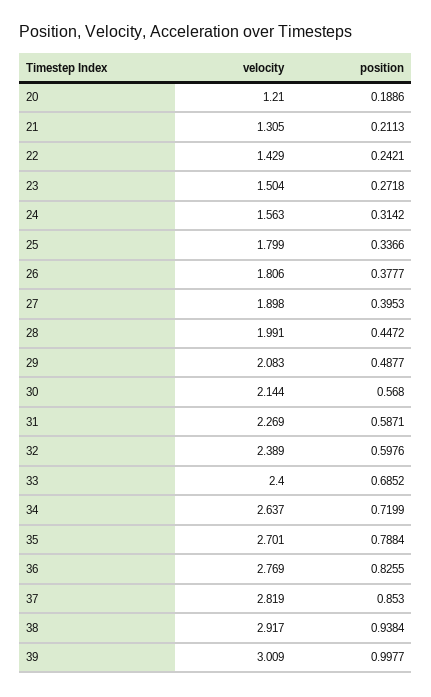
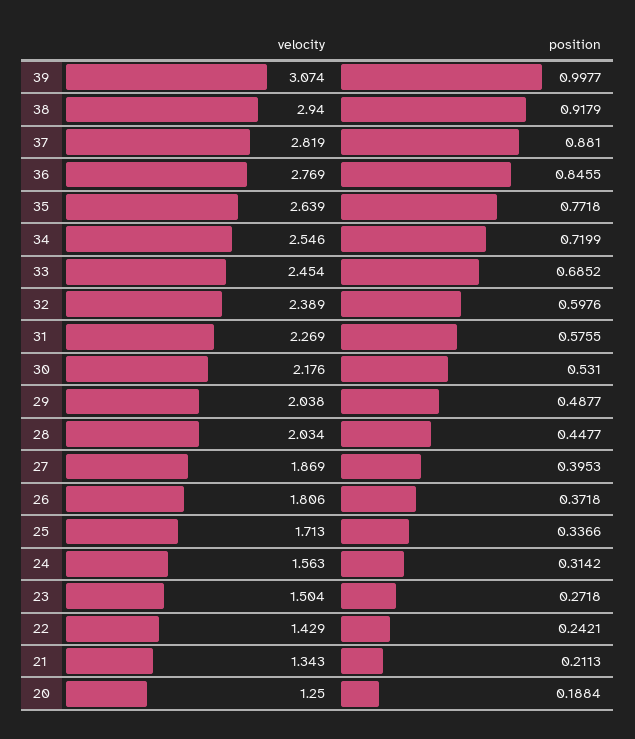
  {
    "velocity": {
-     "20": 1.21,
+     "20": 1.25,
-     "21": 1.305,
+     "21": 1.343,
      "22": 1.429,
      "23": 1.504,
      "24": 1.563,
-     "25": 1.799,
+     "25": 1.713,
      "26": 1.806,
-     "27": 1.898,
+     "27": 1.869,
-     "28": 1.991,
+     "28": 2.034,
-     "29": 2.083,
+     "29": 2.038,
-     "30": 2.144,
+     "30": 2.176,
      "31": 2.269,
      "32": 2.389,
-     "33": 2.4,
+     "33": 2.454,
-     "34": 2.637,
+     "34": 2.546,
-     "35": 2.701,
+     "35": 2.639,
      "36": 2.769,
      "37": 2.819,
-     "38": 2.917,
+     "38": 2.94,
-     "39": 3.009
+     "39": 3.074
    },
    "position": {
-     "20": 0.1886,
+     "20": 0.1884,
      "21": 0.2113,
      "22": 0.2421,
      "23": 0.2718,
      "24": 0.3142,
      "25": 0.3366,
-     "26": 0.3777,
+     "26": 0.3718,
      "27": 0.3953,
-     "28": 0.4472,
+     "28": 0.4477,
      "29": 0.4877,
-     "30": 0.568,
+     "30": 0.531,
-     "31": 0.5871,
+     "31": 0.5755,
      "32": 0.5976,
      "33": 0.6852,
      "34": 0.7199,
-     "35": 0.7884,
+     "35": 0.7718,
-     "36": 0.8255,
+     "36": 0.8455,
-     "37": 0.853,
+     "37": 0.881,
-     "38": 0.9384,
+     "38": 0.9179,
      "39": 0.9977
    }
  }

